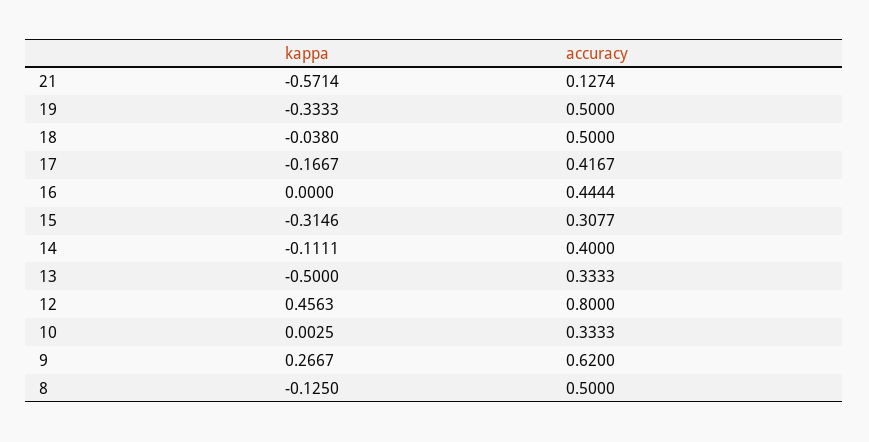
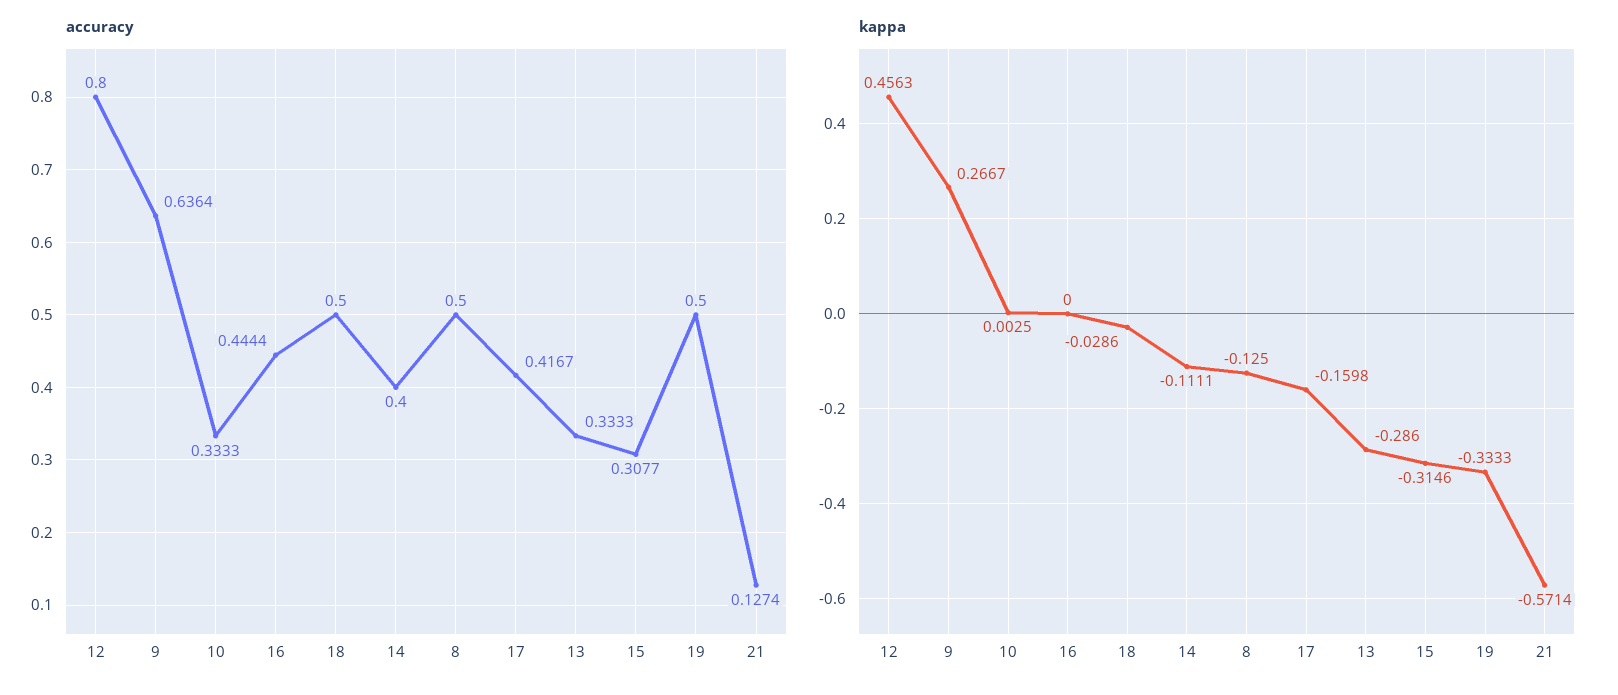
  {
    "kappa": {
      "21": -0.5714,
      "19": -0.3333,
-     "18": -0.038,
+     "18": -0.0286,
-     "17": -0.1667,
+     "17": -0.1598,
      "16": 0,
      "15": -0.3146,
      "14": -0.1111,
-     "13": -0.5,
+     "13": -0.286,
      "12": 0.4563,
      "10": 0.0025,
      "9": 0.2667,
      "8": -0.125
    },
    "accuracy": {
      "21": 0.1274,
      "19": 0.5,
      "18": 0.5,
      "17": 0.4167,
      "16": 0.4444,
      "15": 0.3077,
      "14": 0.4,
      "13": 0.3333,
      "12": 0.8,
      "10": 0.3333,
-     "9": 0.62,
+     "9": 0.6364,
      "8": 0.5
    }
  }

